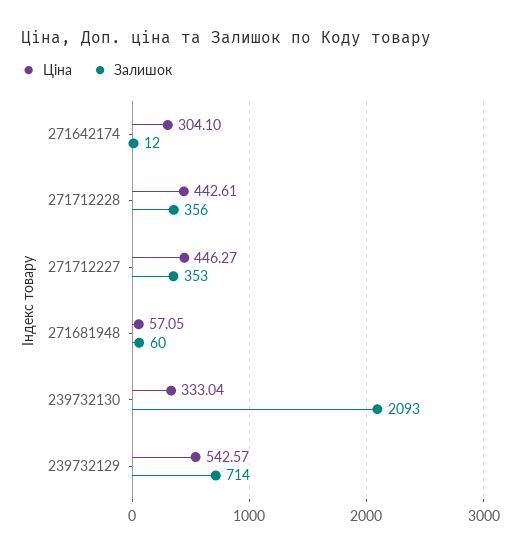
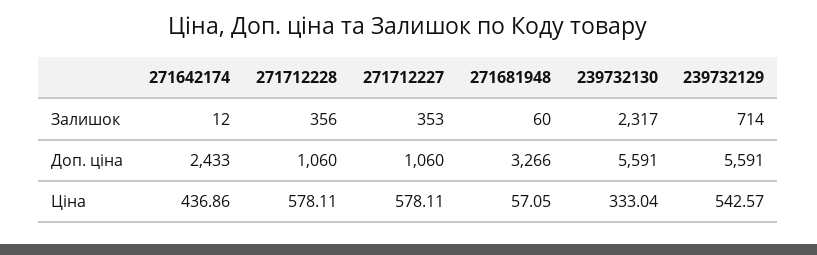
  {
    "Ціна": {
-     "271642174": 304.1,
+     "271642174": 436.86,
-     "271712228": 442.61,
+     "271712228": 578.11,
-     "271712227": 446.27,
+     "271712227": 578.11,
      "271681948": 57.05,
      "239732130": 333.04,
      "239732129": 542.57
    },
    "Залишок": {
      "271642174": 12,
      "271712228": 356,
      "271712227": 353,
      "271681948": 60,
-     "239732130": 2093,
+     "239732130": 2317,
      "239732129": 714
-   }
+   },
+   "Доп. ціна": {
+     "271642174": 2433,
+     "271712228": 1060,
+     "271712227": 1060,
+     "271681948": 3266,
+     "239732130": 5591,
+     "239732129": 5591
+   }
  }

